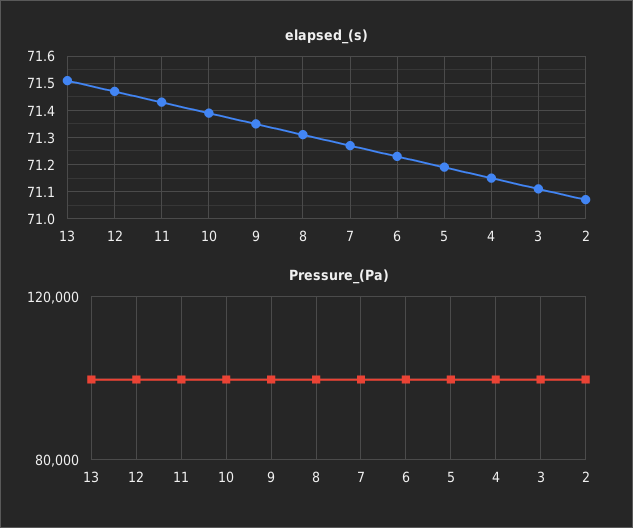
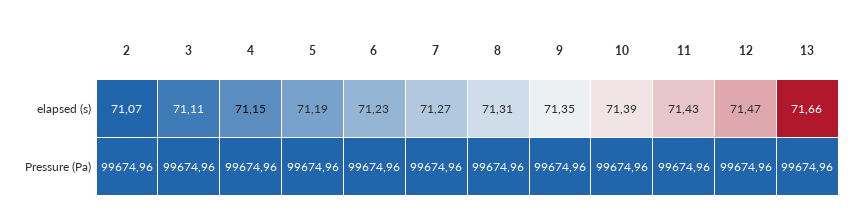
  {
    "elapsed_(s)": {
-     "13": 71.5,
+     "13": 71.66,
      "12": 71.47,
      "11": 71.43,
      "10": 71.39,
      "9": 71.35,
      "8": 71.31,
      "7": 71.27,
      "6": 71.23,
      "5": 71.19,
      "4": 71.15,
      "3": 71.11,
      "2": 71.07
    },
    "Pressure_(Pa)": {
      "13": 99674.96,
      "12": 99674.96,
      "11": 99674.96,
      "10": 99674.96,
      "9": 99674.96,
      "8": 99674.96,
      "7": 99674.96,
      "6": 99674.96,
      "5": 99674.96,
      "4": 99674.96,
      "3": 99674.96,
      "2": 99674.96
    }
  }

